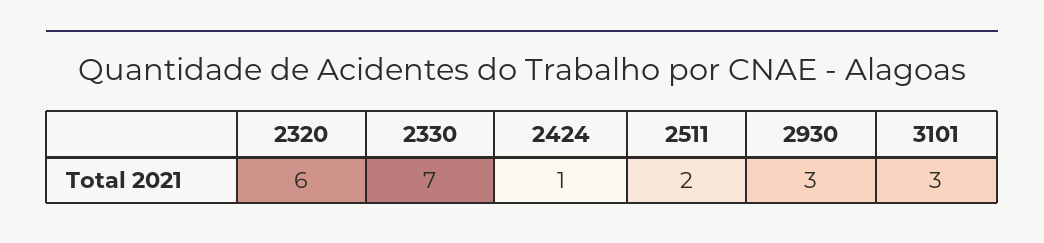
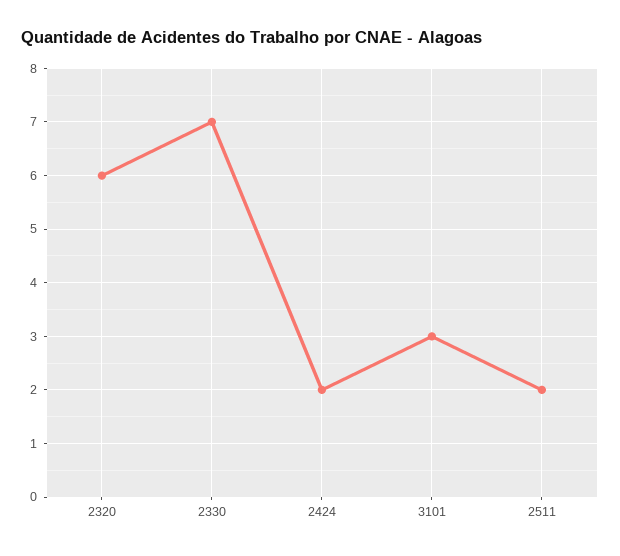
  {
    "2320": 6,
    "2330": 7,
-   "2424": 1,
+   "2424": 2,
    "2511": 2,
-   "2930": 3,
    "3101": 3
  }

